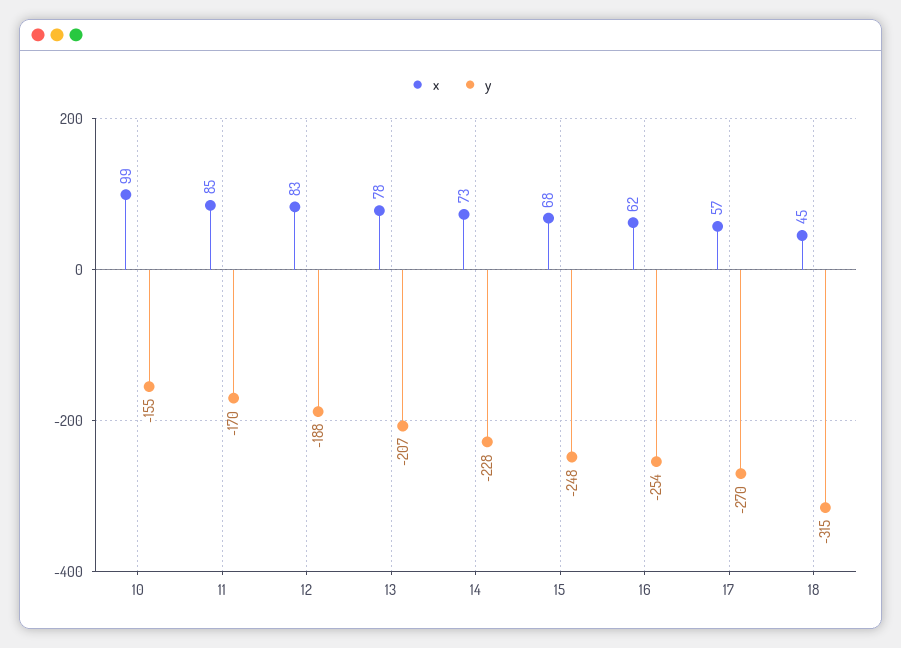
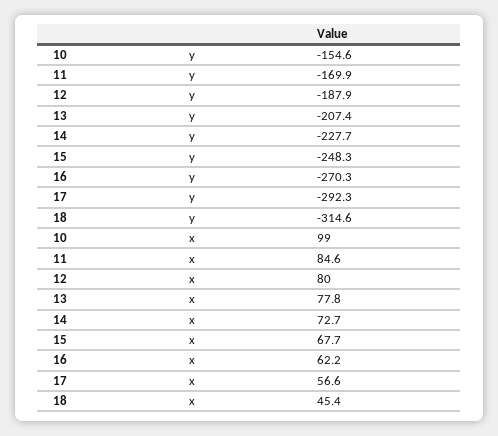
  {
    "x": {
      "10": 99,
      "11": 84.6,
-     "12": 83,
+     "12": 80,
      "13": 77.8,
      "14": 72.7,
      "15": 67.7,
      "16": 62.2,
      "17": 56.6,
      "18": 45.4
    },
    "y": {
      "10": -154.6,
      "11": -169.9,
      "12": -187.9,
      "13": -207.4,
      "14": -227.7,
      "15": -248.3,
-     "16": -254,
+     "16": -270.3,
-     "17": -270,
+     "17": -292.3,
      "18": -314.6
    }
  }

